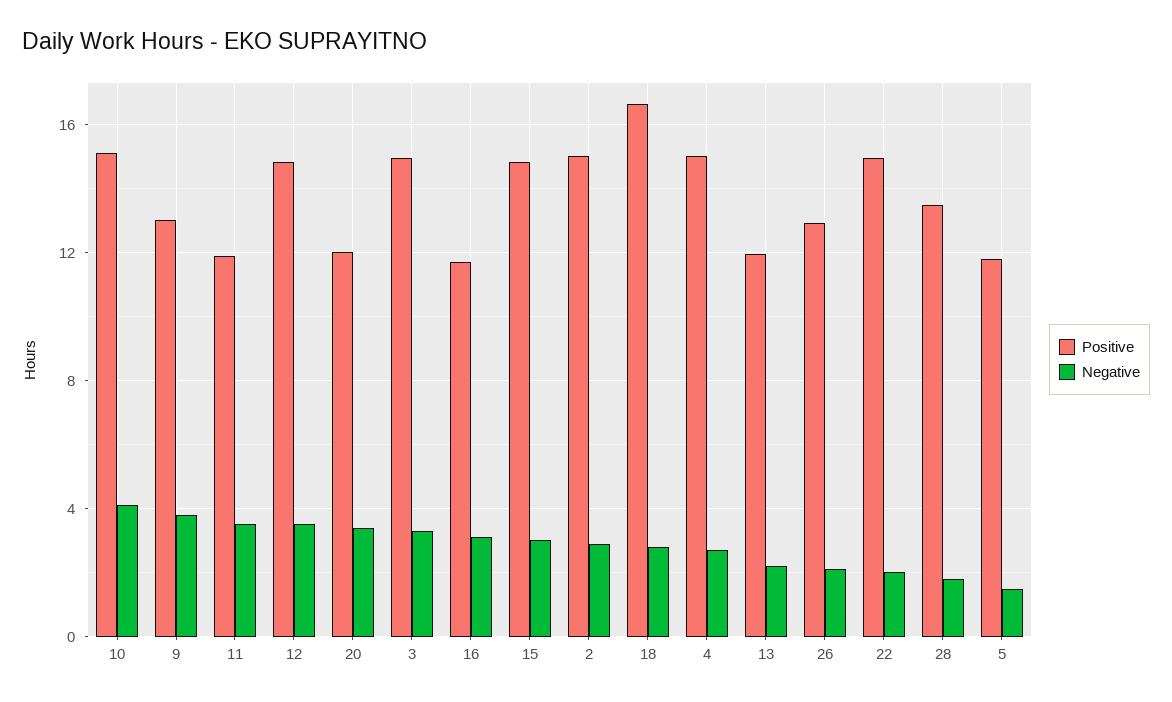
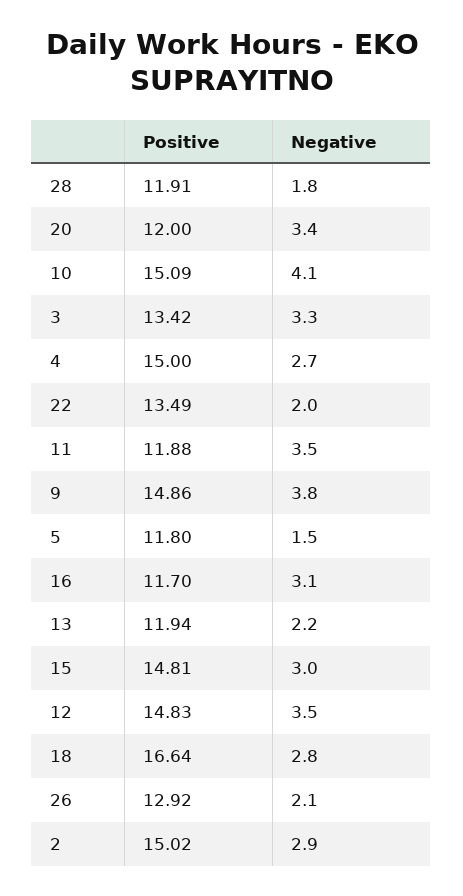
  {
    "Positive": {
      "10": 15.09,
-     "9": 13,
+     "9": 14.86,
      "11": 11.88,
      "12": 14.83,
      "20": 12,
-     "3": 15,
+     "3": 13.42,
      "16": 11.7,
      "15": 14.81,
      "2": 15.02,
      "18": 16.64,
      "4": 15,
      "13": 11.94,
      "26": 12.92,
-     "22": 15,
+     "22": 13.49,
-     "28": 13.5,
+     "28": 11.91,
      "5": 11.8
    },
    "Negative": {
      "10": 4.1,
      "9": 3.8,
      "11": 3.5,
      "12": 3.5,
      "20": 3.4,
      "3": 3.3,
      "16": 3.1,
      "15": 3,
      "2": 2.9,
      "18": 2.8,
      "4": 2.7,
      "13": 2.2,
      "26": 2.1,
      "22": 2,
      "28": 1.8,
      "5": 1.5
    }
  }

